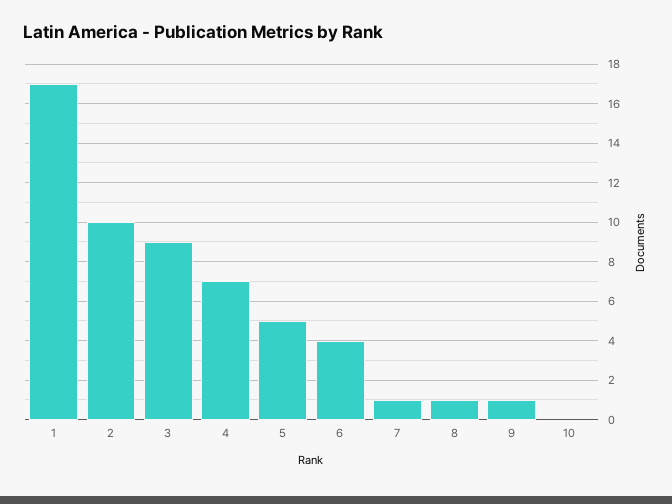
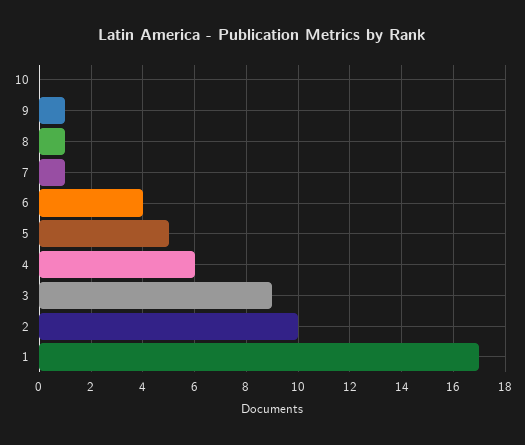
  {
    "1": 17,
    "2": 10,
    "3": 9,
-   "4": 7,
+   "4": 6,
    "5": 5,
    "6": 4,
    "7": 1,
    "8": 1,
    "9": 1,
    "10": 0
  }

